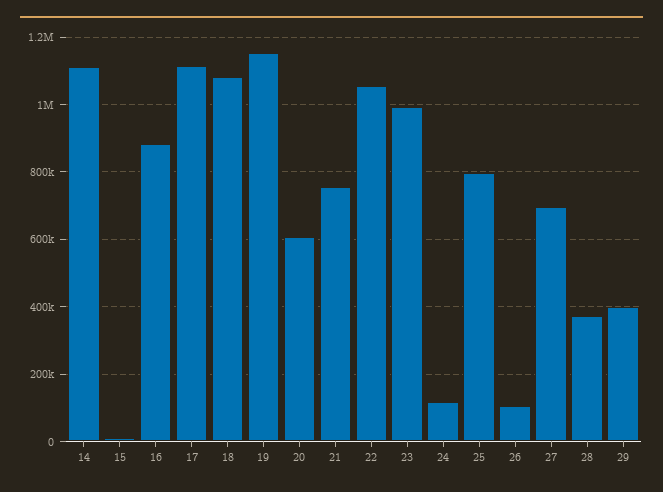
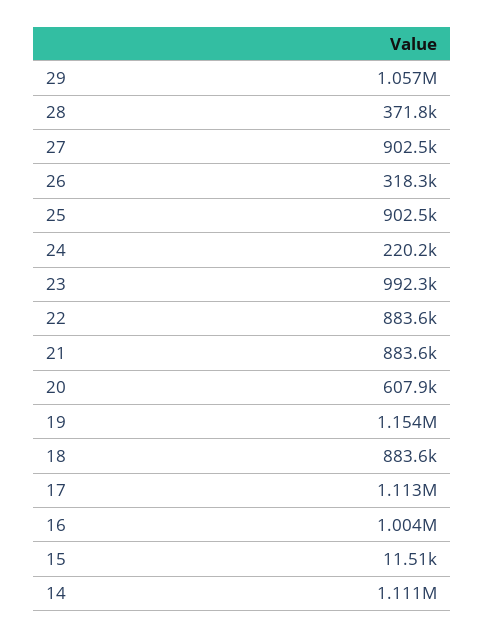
  {
    "14": 1111000,
    "15": 11510,
-   "16": 880000,
+   "16": 1004000,
    "17": 1113000,
-   "18": 1080000,
+   "18": 883600,
    "19": 1154000,
    "20": 607900,
-   "21": 760000,
+   "21": 883600,
-   "22": 1060000,
+   "22": 883600,
    "23": 992300,
-   "24": 120000,
+   "24": 220200,
-   "25": 800000,
+   "25": 902500,
-   "26": 100000,
+   "26": 318300,
-   "27": 700000,
+   "27": 902500,
    "28": 371800,
-   "29": 400000
+   "29": 1057000
  }

